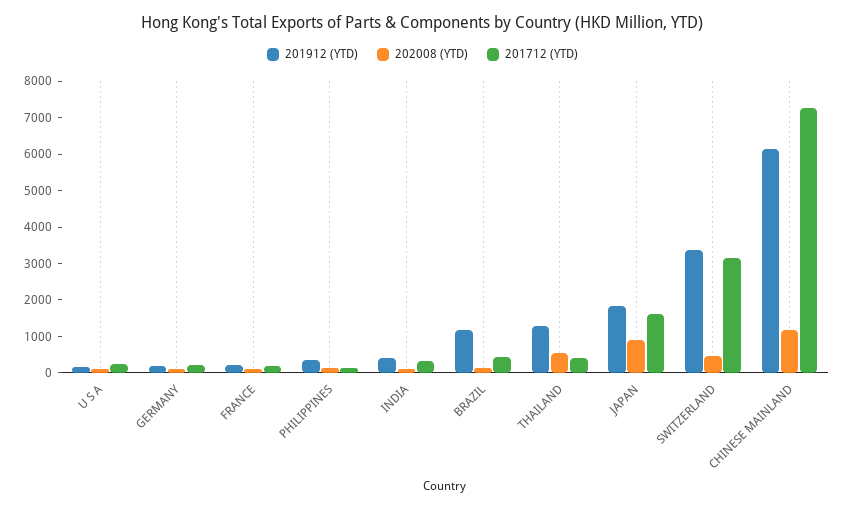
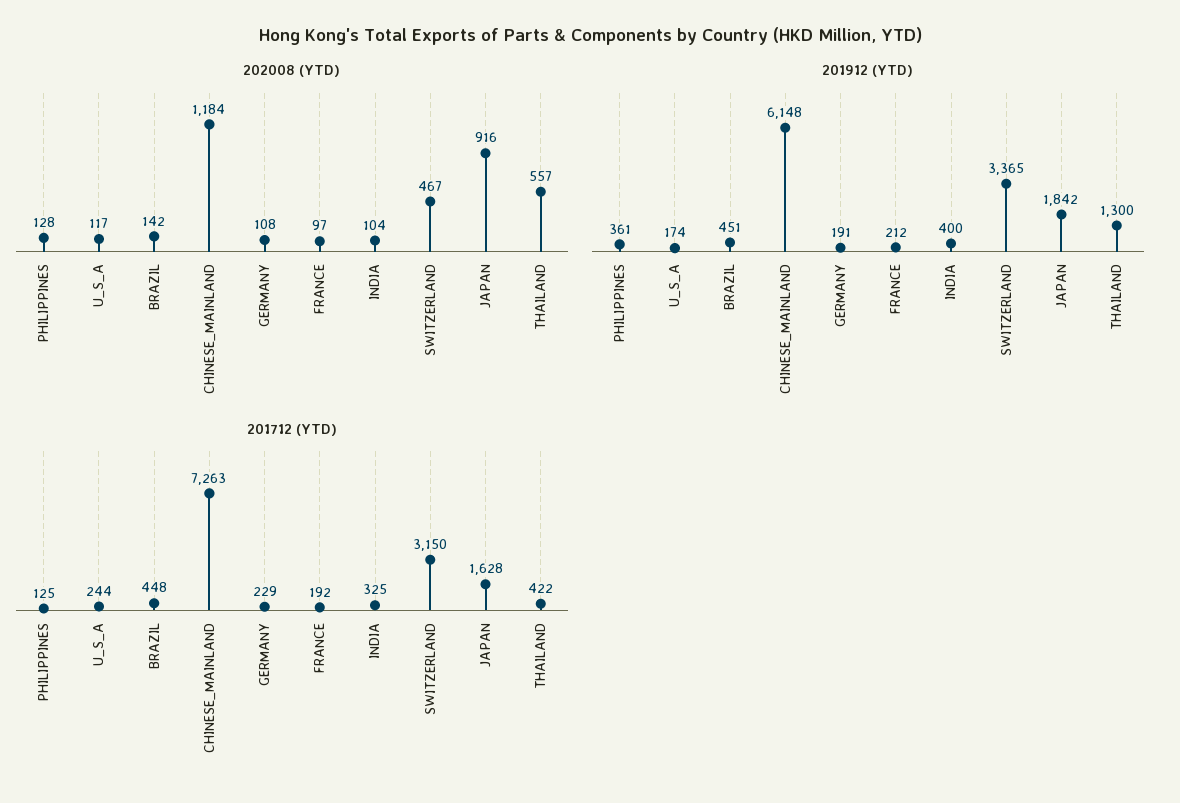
  {
    "201912 (YTD)": {
      "U S A": 174,
      "GERMANY": 191,
      "FRANCE": 212,
      "PHILIPPINES": 361,
      "INDIA": 400,
-     "BRAZIL": 1250,
+     "BRAZIL": 451,
      "THAILAND": 1300,
      "JAPAN": 1842,
      "SWITZERLAND": 3365,
      "CHINESE MAINLAND": 6148
    },
    "202008 (YTD)": {
      "U S A": 117,
      "GERMANY": 108,
      "FRANCE": 97,
      "PHILIPPINES": 128,
      "INDIA": 104,
      "BRAZIL": 142,
      "THAILAND": 557,
      "JAPAN": 916,
      "SWITZERLAND": 467,
      "CHINESE MAINLAND": 1184
    },
    "201712 (YTD)": {
      "U S A": 244,
      "GERMANY": 229,
      "FRANCE": 192,
      "PHILIPPINES": 125,
      "INDIA": 325,
      "BRAZIL": 448,
      "THAILAND": 422,
      "JAPAN": 1628,
      "SWITZERLAND": 3150,
      "CHINESE MAINLAND": 7263
    }
  }

